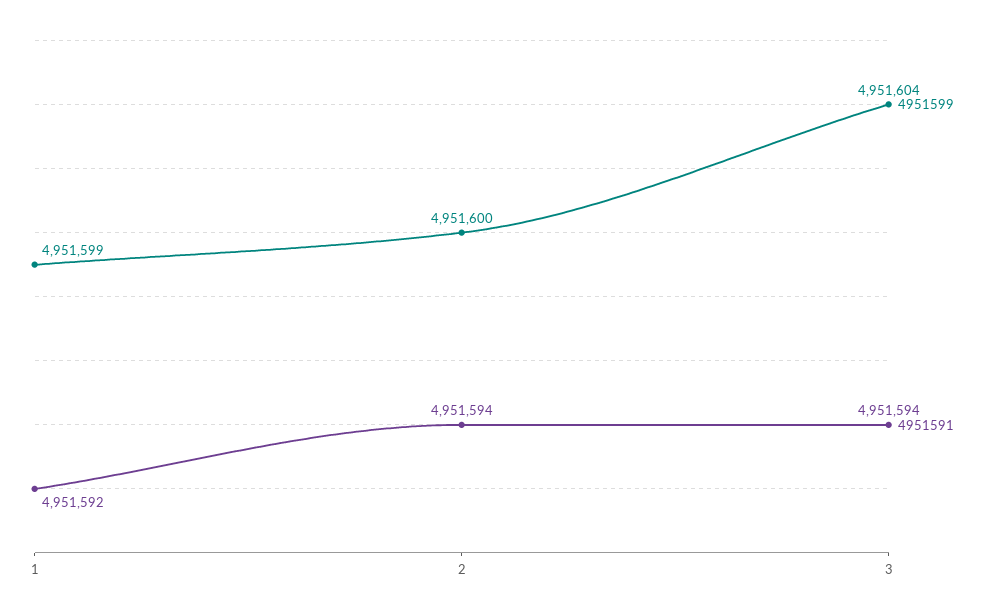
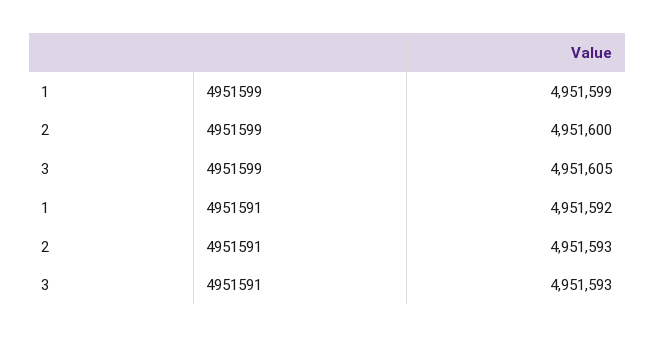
  {
    "4951599": {
      "1": 4951599,
      "2": 4951600,
-     "3": 4951604
+     "3": 4951605
    },
    "4951591": {
      "1": 4951592,
-     "2": 4951594,
+     "2": 4951593,
-     "3": 4951594
+     "3": 4951593
    }
  }

